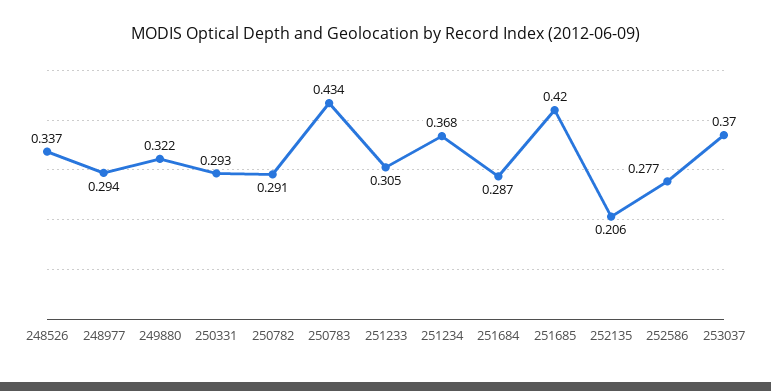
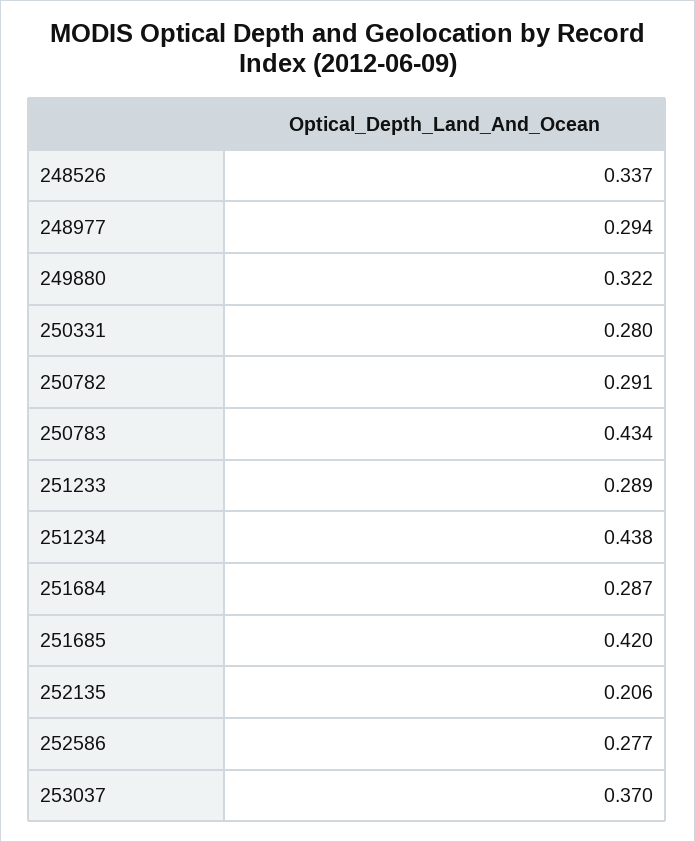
  {
    "248526": 0.337,
    "248977": 0.294,
    "249880": 0.322,
-   "250331": 0.293,
+   "250331": 0.28,
    "250782": 0.291,
    "250783": 0.434,
-   "251233": 0.305,
+   "251233": 0.289,
-   "251234": 0.368,
+   "251234": 0.438,
    "251684": 0.287,
    "251685": 0.42,
    "252135": 0.206,
    "252586": 0.277,
    "253037": 0.37
  }

